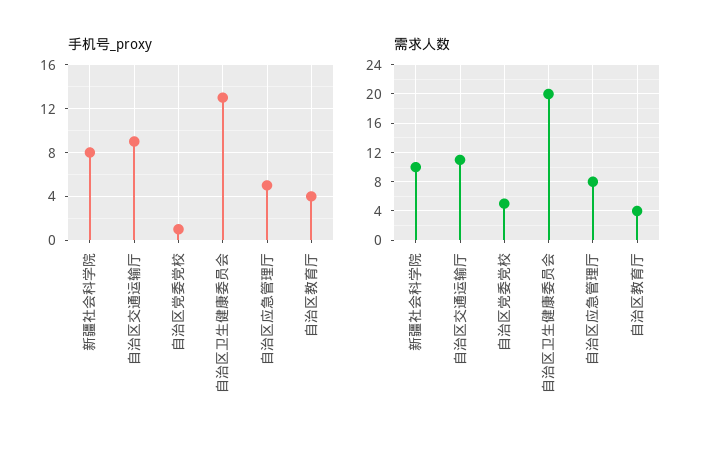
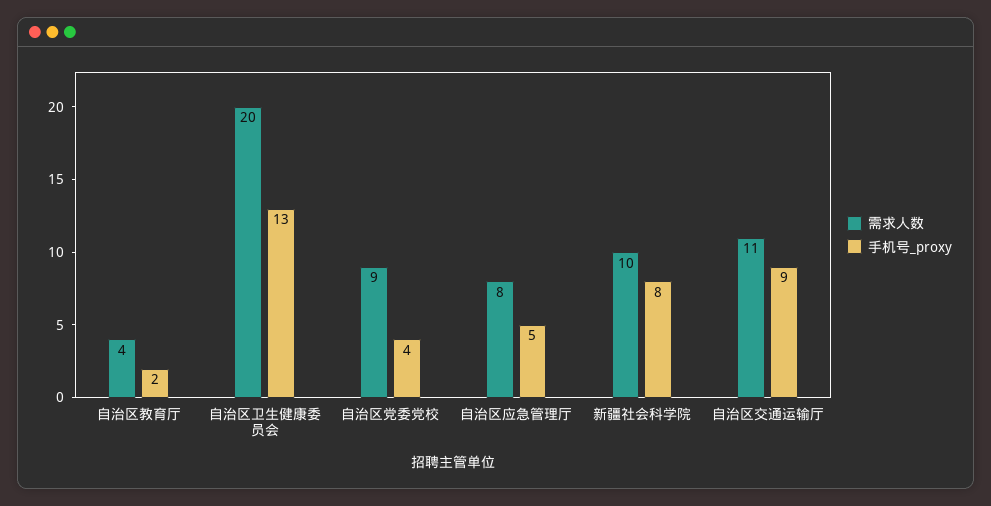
  {
    "手机号_proxy": {
      "新疆社会科学院": 8,
      "自治区交通运输厅": 9,
-     "自治区党委党校": 1,
+     "自治区党委党校": 4,
      "自治区卫生健康委员会": 13,
      "自治区应急管理厅": 5,
-     "自治区教育厅": 4
+     "自治区教育厅": 2
    },
    "需求人数": {
      "新疆社会科学院": 10,
      "自治区交通运输厅": 11,
-     "自治区党委党校": 5,
+     "自治区党委党校": 9,
      "自治区卫生健康委员会": 20,
      "自治区应急管理厅": 8,
      "自治区教育厅": 4
    }
  }

